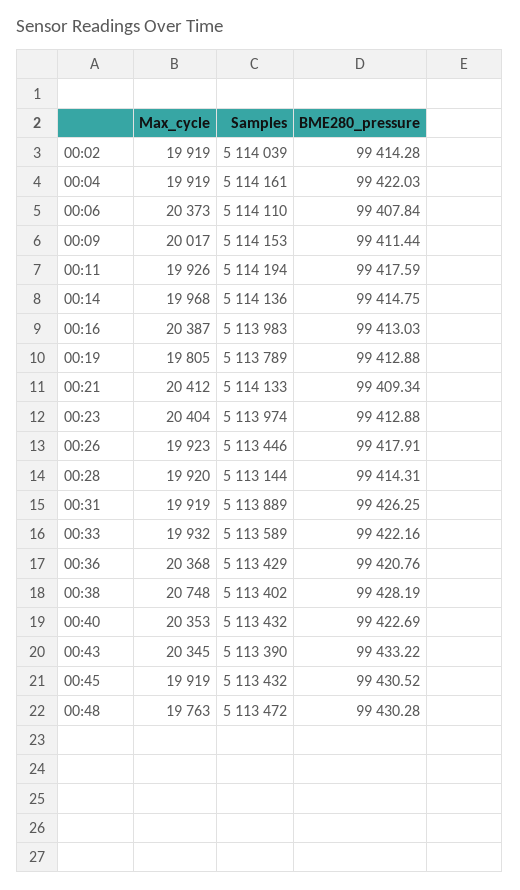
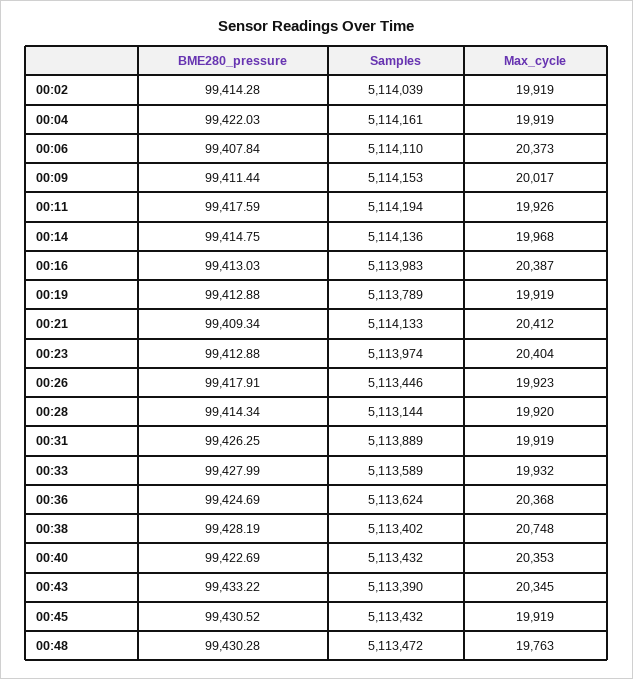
  {
    "Max_cycle": {
      "00:02": 19919,
      "00:04": 19919,
      "00:06": 20373,
      "00:09": 20017,
      "00:11": 19926,
      "00:14": 19968,
      "00:16": 20387,
-     "00:19": 19805,
+     "00:19": 19919,
      "00:21": 20412,
      "00:23": 20404,
      "00:26": 19923,
      "00:28": 19920,
      "00:31": 19919,
      "00:33": 19932,
      "00:36": 20368,
      "00:38": 20748,
      "00:40": 20353,
      "00:43": 20345,
      "00:45": 19919,
      "00:48": 19763
    },
    "Samples": {
      "00:02": 5114039,
      "00:04": 5114161,
      "00:06": 5114110,
      "00:09": 5114153,
      "00:11": 5114194,
      "00:14": 5114136,
      "00:16": 5113983,
      "00:19": 5113789,
      "00:21": 5114133,
      "00:23": 5113974,
      "00:26": 5113446,
      "00:28": 5113144,
      "00:31": 5113889,
      "00:33": 5113589,
-     "00:36": 5113429,
+     "00:36": 5113624,
      "00:38": 5113402,
      "00:40": 5113432,
      "00:43": 5113390,
      "00:45": 5113432,
      "00:48": 5113472
    },
    "BME280_pressure": {
      "00:02": 99414.28,
      "00:04": 99422.03,
      "00:06": 99407.84,
      "00:09": 99411.44,
      "00:11": 99417.59,
      "00:14": 99414.75,
      "00:16": 99413.03,
      "00:19": 99412.88,
      "00:21": 99409.34,
      "00:23": 99412.88,
      "00:26": 99417.91,
-     "00:28": 99414.31,
+     "00:28": 99414.34,
      "00:31": 99426.25,
-     "00:33": 99422.16,
+     "00:33": 99427.99,
-     "00:36": 99420.76,
+     "00:36": 99424.69,
      "00:38": 99428.19,
      "00:40": 99422.69,
      "00:43": 99433.22,
      "00:45": 99430.52,
      "00:48": 99430.28
    }
  }

